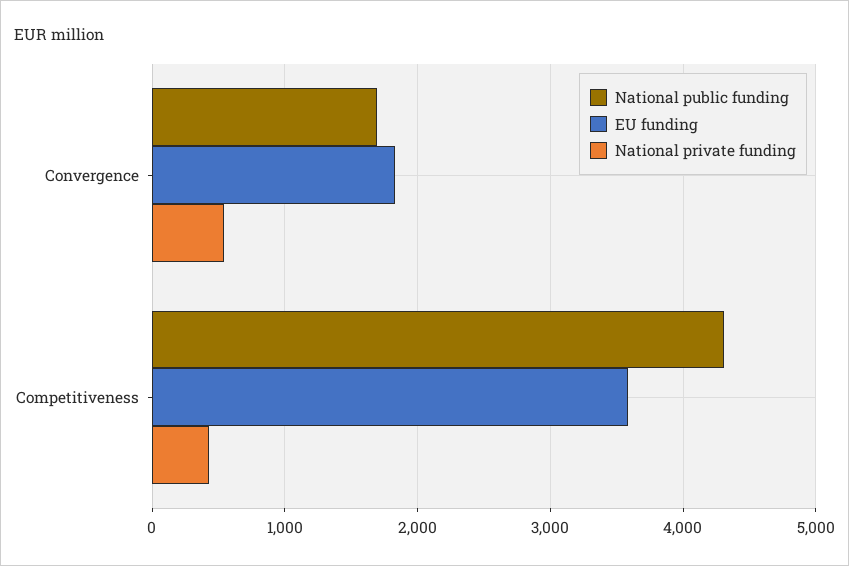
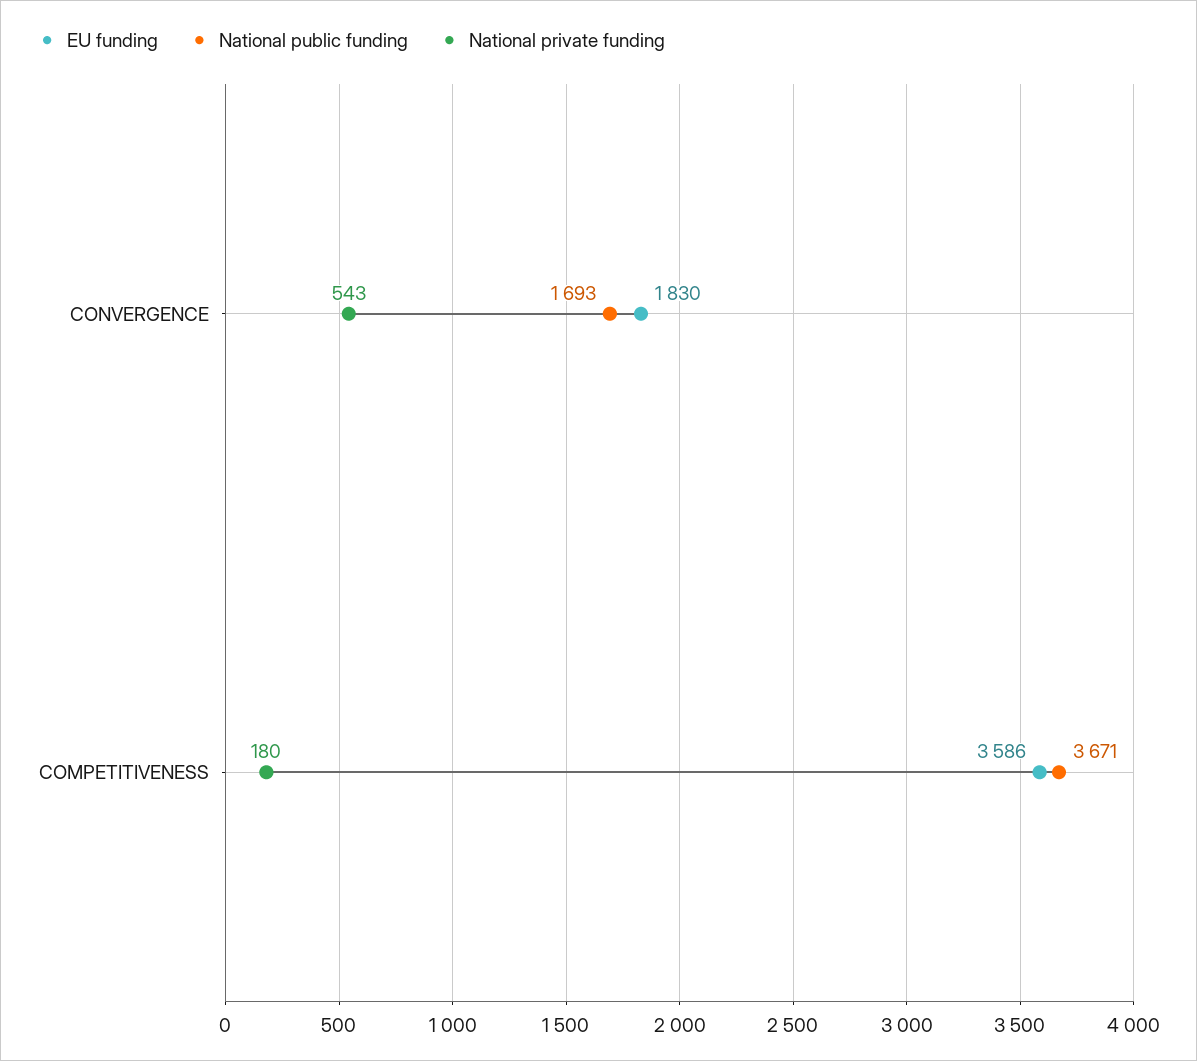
  {
    "National public funding": {
      "Convergence": 1693,
-     "Competitiveness": 4300
+     "Competitiveness": 3671
    },
    "EU funding": {
      "Convergence": 1830,
      "Competitiveness": 3586
    },
    "National private funding": {
      "Convergence": 543,
-     "Competitiveness": 400
+     "Competitiveness": 180
    }
  }

